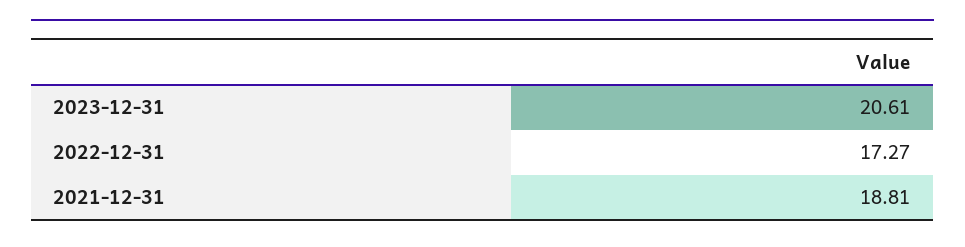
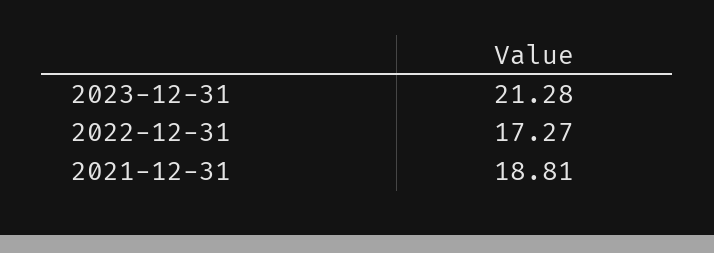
  {
-   "2023-12-31": 20.61,
+   "2023-12-31": 21.28,
    "2022-12-31": 17.27,
    "2021-12-31": 18.81
  }

